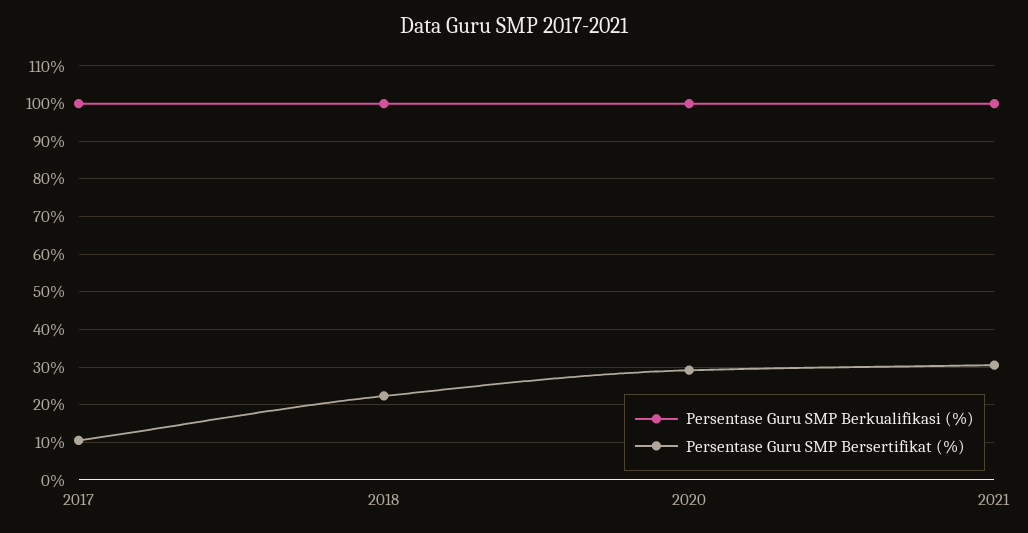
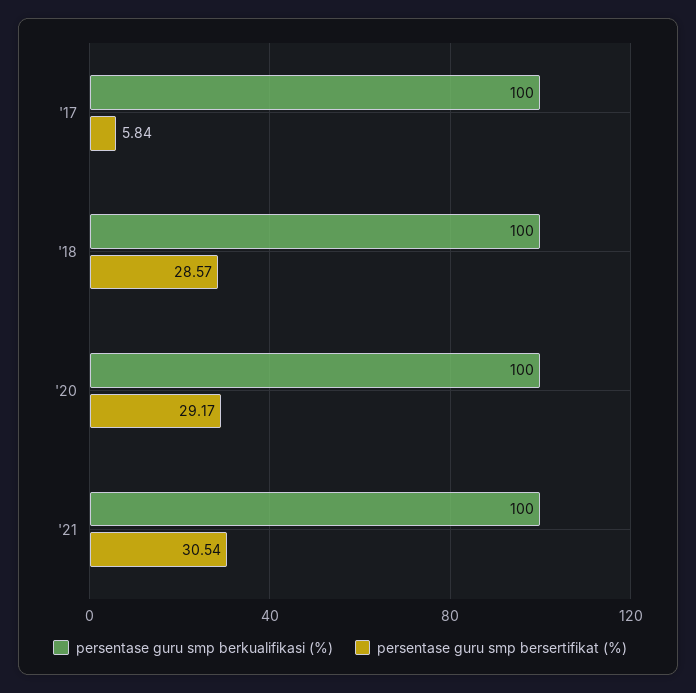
  {
    "Persentase Guru SMP Berkualifikasi (%)": {
      "2017": 100,
      "2018": 100,
      "2020": 100,
      "2021": 100
    },
    "Persentase Guru SMP Bersertifikat (%)": {
-     "2017": 10,
+     "2017": 5.84,
-     "2018": 22,
+     "2018": 28.57,
      "2020": 29.17,
      "2021": 30.54
    }
  }

